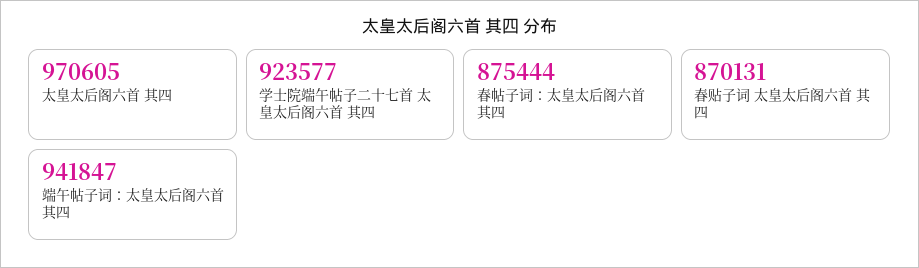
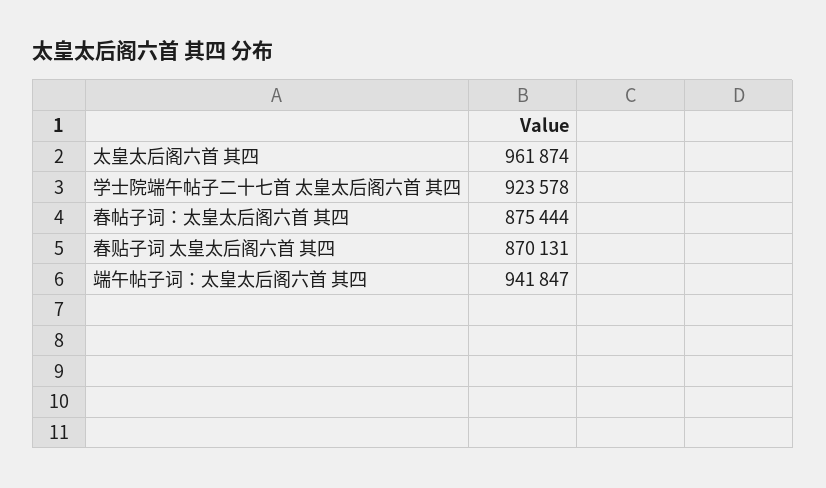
  {
-   "太皇太后阁六首 其四": 970605,
+   "太皇太后阁六首 其四": 961874,
-   "学士院端午帖子二十七首 太皇太后阁六首 其四": 923577,
+   "学士院端午帖子二十七首 太皇太后阁六首 其四": 923578,
    "春帖子词：太皇太后阁六首 其四": 875444,
    "春贴子词 太皇太后阁六首 其四": 870131,
    "端午帖子词：太皇太后阁六首 其四": 941847
  }

